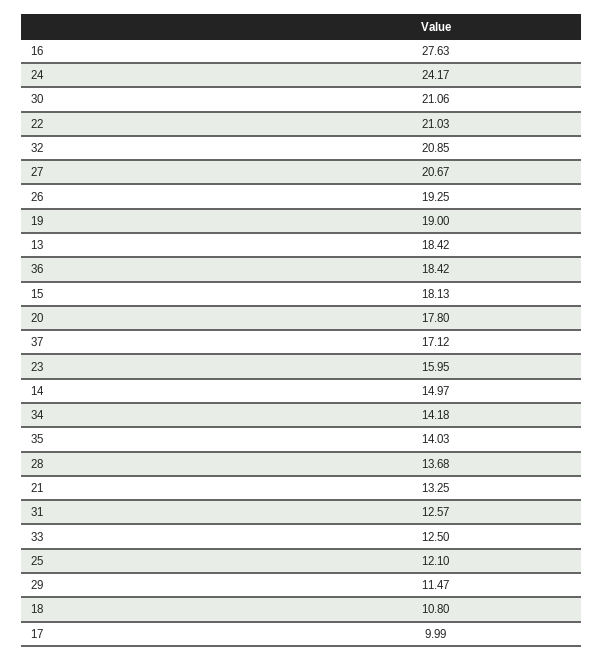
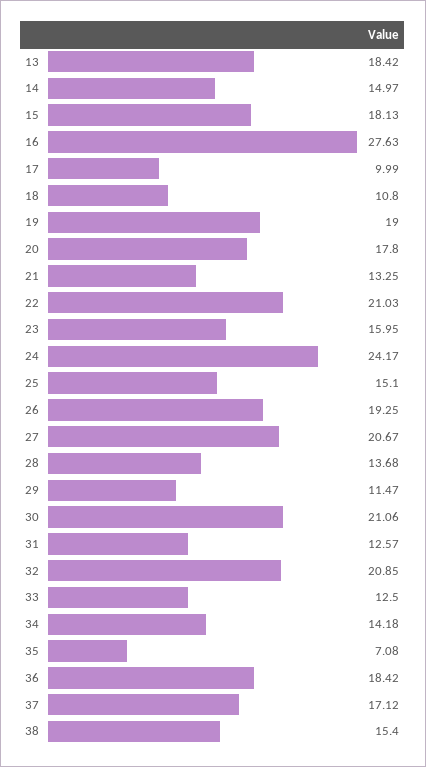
  {
    "16": 27.63,
    "24": 24.17,
    "30": 21.06,
    "22": 21.03,
    "32": 20.85,
    "27": 20.67,
    "26": 19.25,
    "19": 19,
    "13": 18.42,
    "36": 18.42,
    "15": 18.13,
    "20": 17.8,
    "37": 17.12,
    "23": 15.95,
    "14": 14.97,
    "34": 14.18,
-   "35": 14.03,
+   "35": 7.08,
    "28": 13.68,
    "21": 13.25,
    "31": 12.57,
    "33": 12.5,
-   "25": 12.1,
+   "25": 15.1,
    "29": 11.47,
    "18": 10.8,
-   "17": 9.99
+   "17": 9.99,
+   "38": 15.4
  }

